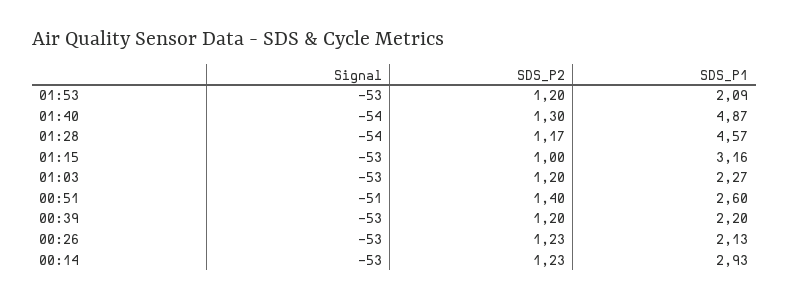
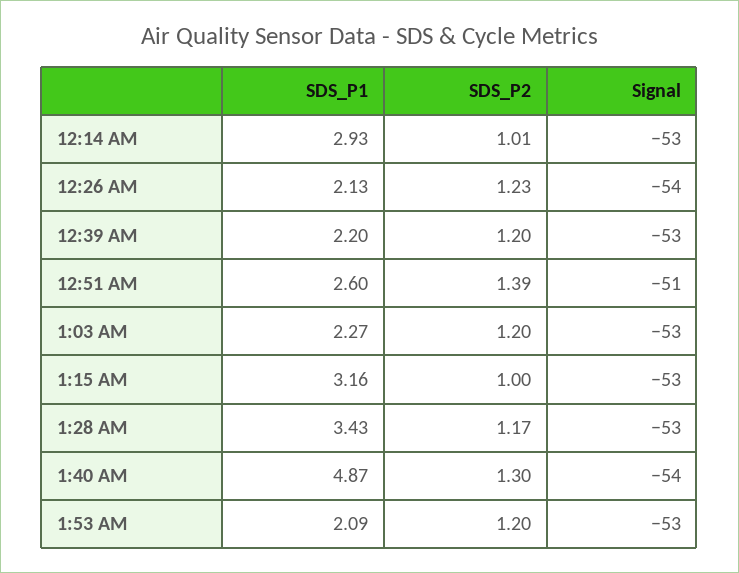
  {
    "Signal": {
      "01:53": -53,
      "01:40": -54,
-     "01:28": -54,
+     "01:28": -53,
      "01:15": -53,
      "01:03": -53,
      "00:51": -51,
      "00:39": -53,
-     "00:26": -53,
+     "00:26": -54,
      "00:14": -53
    },
    "SDS_P2": {
      "01:53": 1.2,
      "01:40": 1.3,
      "01:28": 1.17,
      "01:15": 1,
      "01:03": 1.2,
-     "00:51": 1.4,
+     "00:51": 1.39,
      "00:39": 1.2,
      "00:26": 1.23,
-     "00:14": 1.23
+     "00:14": 1.01
    },
    "SDS_P1": {
      "01:53": 2.09,
      "01:40": 4.87,
-     "01:28": 4.57,
+     "01:28": 3.43,
      "01:15": 3.16,
      "01:03": 2.27,
      "00:51": 2.6,
      "00:39": 2.2,
      "00:26": 2.13,
      "00:14": 2.93
    }
  }

